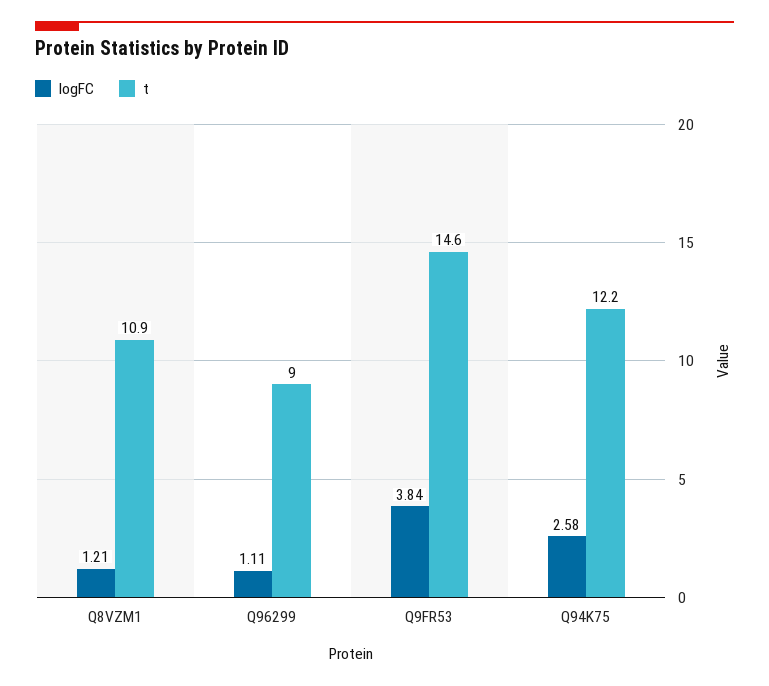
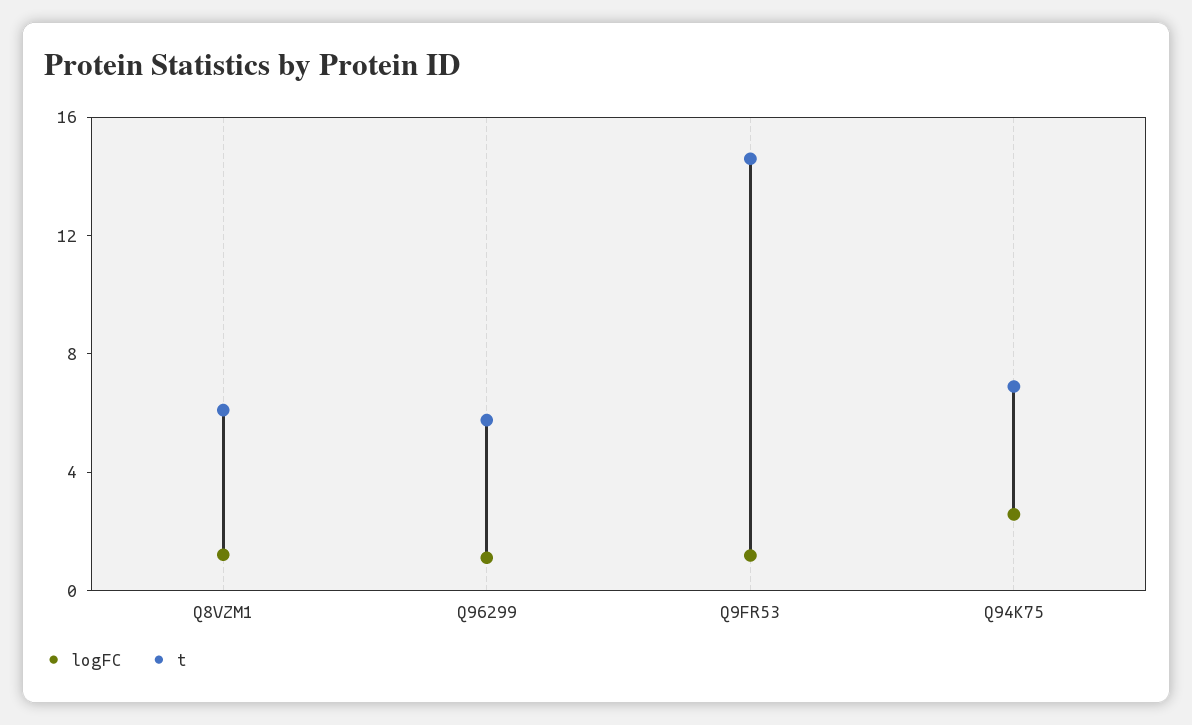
  {
    "logFC": {
      "Q8VZM1": 1.21,
      "Q96299": 1.11,
-     "Q9FR53": 3.84,
+     "Q9FR53": 1,
      "Q94K75": 2.58
    },
    "t": {
-     "Q8VZM1": 10.9,
+     "Q8VZM1": 6,
-     "Q96299": 9,
+     "Q96299": 6,
      "Q9FR53": 14.6,
-     "Q94K75": 12.2
+     "Q94K75": 7
    }
  }

